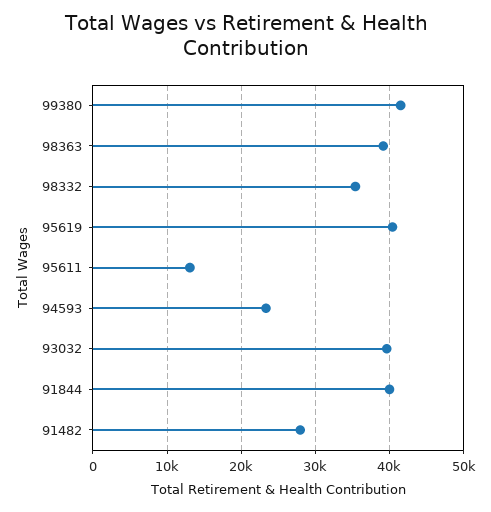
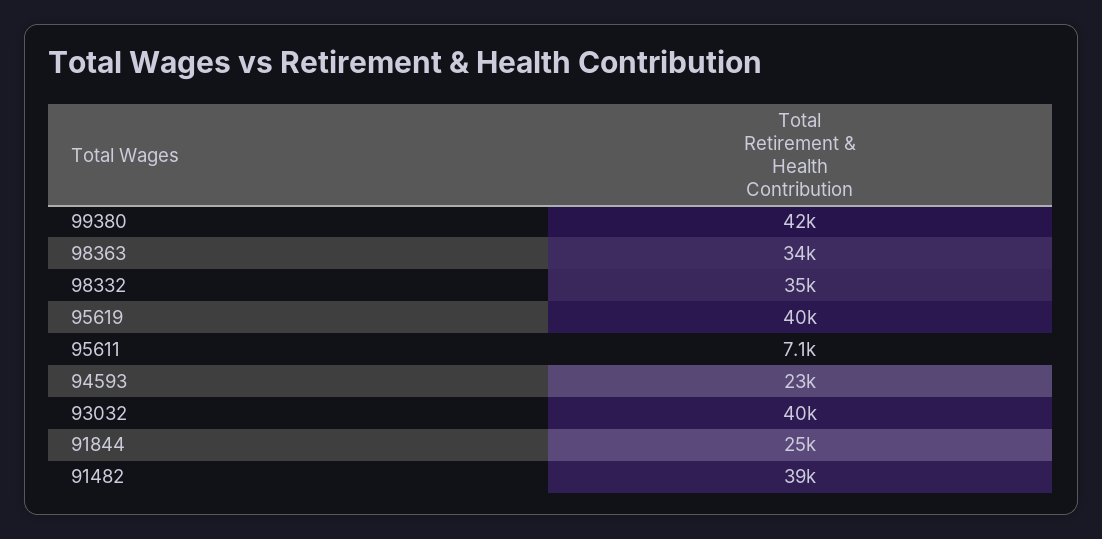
  {
    "99380": 42000,
-   "98363": 39000,
+   "98363": 34000,
    "98332": 35000,
    "95619": 40000,
-   "95611": 13000,
+   "95611": 7100,
    "94593": 23000,
    "93032": 40000,
-   "91844": 40000,
+   "91844": 25000,
-   "91482": 28000
+   "91482": 39000
  }

